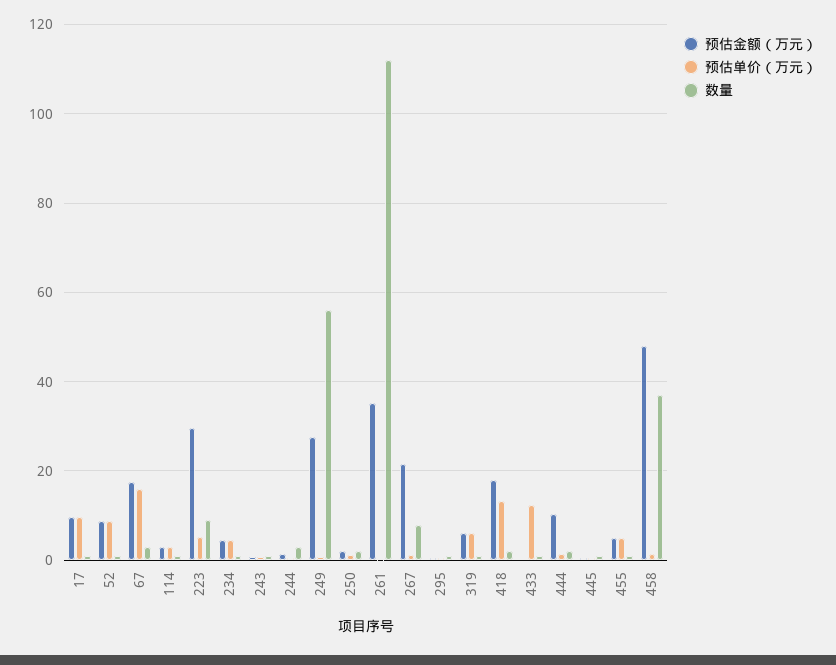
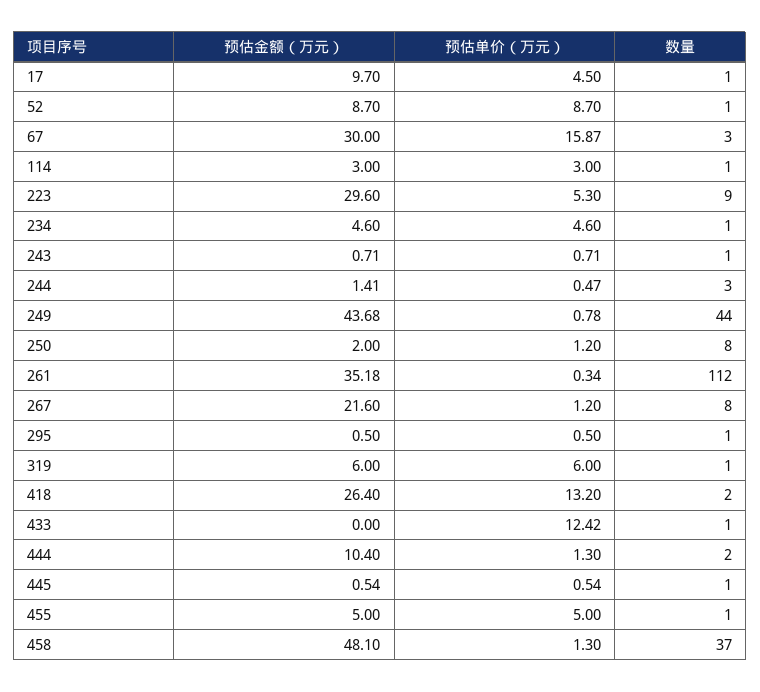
  {
    "预估金额（万元）": {
      "17": 9.7,
      "52": 8.7,
-     "67": 18,
+     "67": 30,
      "114": 3,
      "223": 29.6,
      "234": 4.6,
      "243": 0.71,
      "244": 1.41,
-     "249": 28,
+     "249": 43.68,
      "250": 2,
      "261": 35.18,
      "267": 21.6,
      "295": 0.5,
      "319": 6,
-     "418": 18,
+     "418": 26.4,
      "433": 0,
      "444": 10.4,
      "445": 0.54,
      "455": 5,
      "458": 48.1
    },
    "预估单价（万元）": {
-     "17": 10,
+     "17": 4.5,
      "52": 8.7,
      "67": 15.87,
      "114": 3,
      "223": 5.3,
      "234": 4.6,
      "243": 0.71,
      "244": 0.47,
      "249": 0.78,
      "250": 1.2,
      "261": 0.34,
      "267": 1.2,
      "295": 0.5,
      "319": 6,
      "418": 13.2,
      "433": 12.42,
      "444": 1.3,
      "445": 0.54,
      "455": 5,
      "458": 1.3
    },
    "数量": {
      "17": 1,
      "52": 1,
      "67": 3,
      "114": 1,
      "223": 9,
      "234": 1,
      "243": 1,
      "244": 3,
-     "249": 56,
+     "249": 44,
-     "250": 2,
+     "250": 8,
      "261": 112,
      "267": 8,
      "295": 1,
      "319": 1,
      "418": 2,
      "433": 1,
      "444": 2,
      "445": 1,
      "455": 1,
      "458": 37
    }
  }

